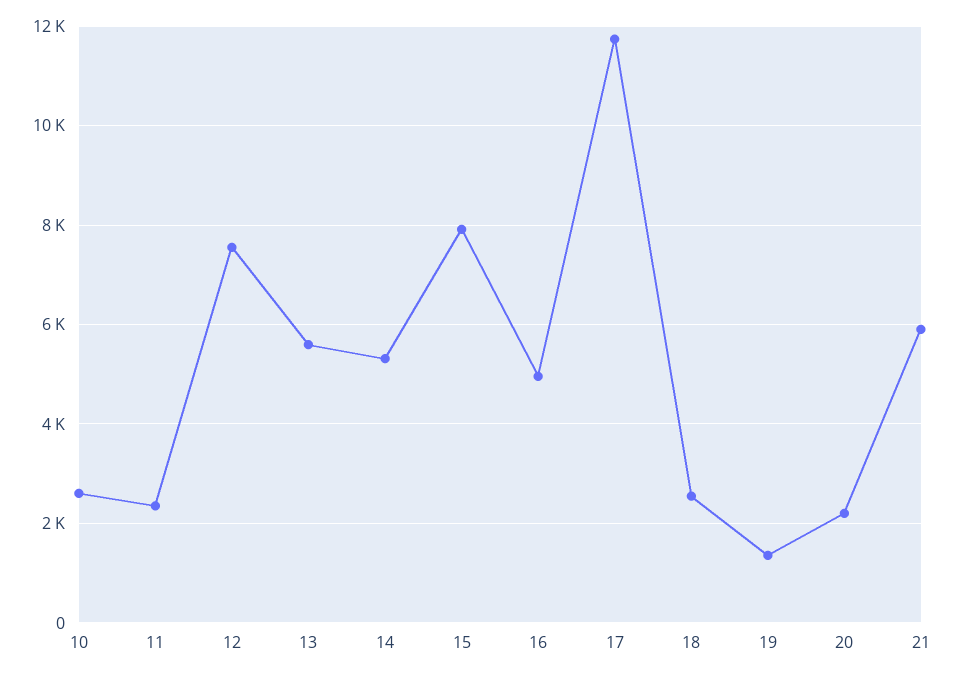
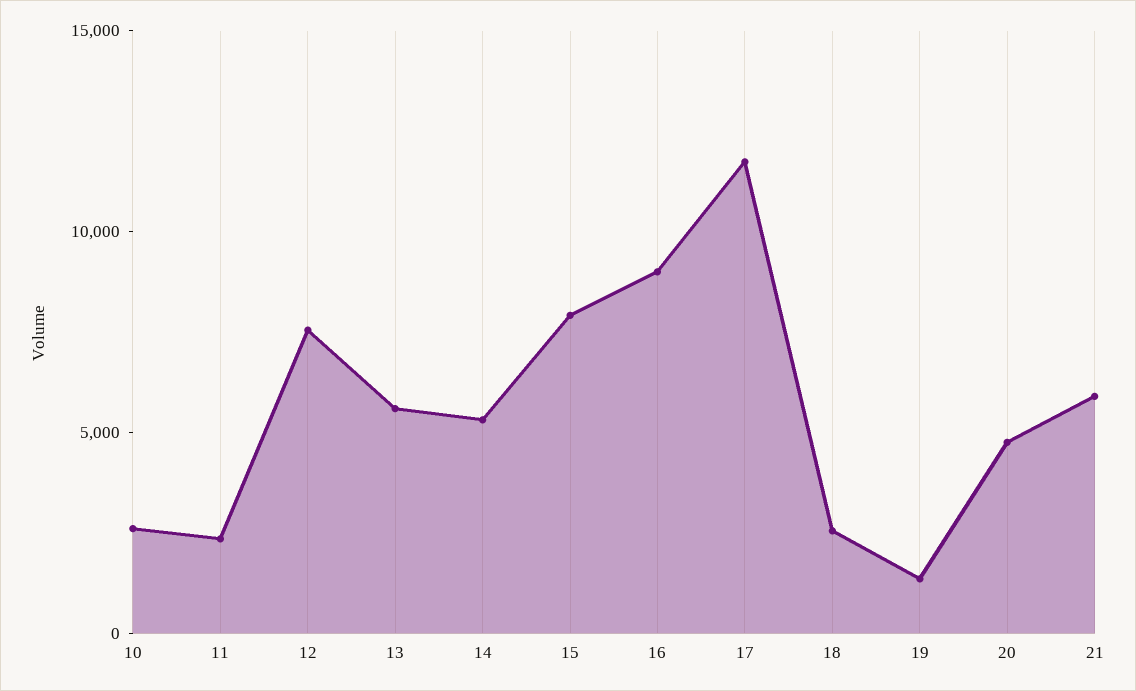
  {
    "10": 2600,
    "11": 2400,
    "12": 7600,
    "13": 5600,
    "14": 5400,
    "15": 8000,
-   "16": 5000,
+   "16": 9000,
    "17": 11800,
    "18": 2600,
    "19": 1400,
-   "20": 2200,
+   "20": 5000,
    "21": 6000
  }

